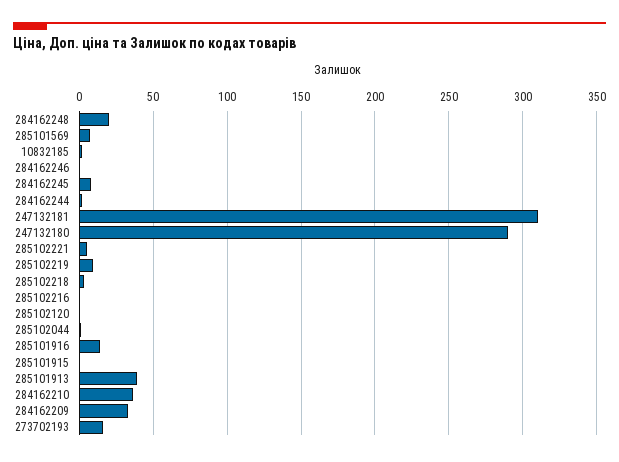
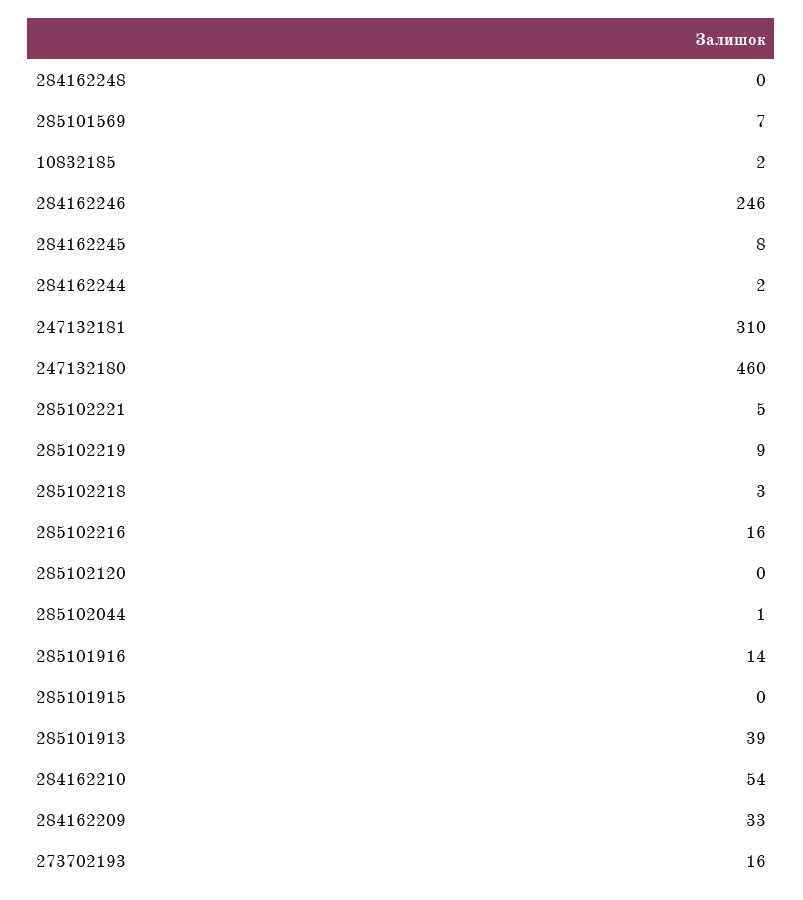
  {
-   "284162248": 20,
+   "284162248": 0,
    "285101569": 7,
    "10832185": 2,
-   "284162246": 0,
+   "284162246": 246,
    "284162245": 8,
    "284162244": 2,
    "247132181": 310,
-   "247132180": 290,
+   "247132180": 460,
    "285102221": 5,
    "285102219": 9,
    "285102218": 3,
-   "285102216": 0,
+   "285102216": 16,
    "285102120": 0,
    "285102044": 1,
    "285101916": 14,
    "285101915": 0,
    "285101913": 39,
-   "284162210": 35,
+   "284162210": 54,
    "284162209": 33,
    "273702193": 16
  }

